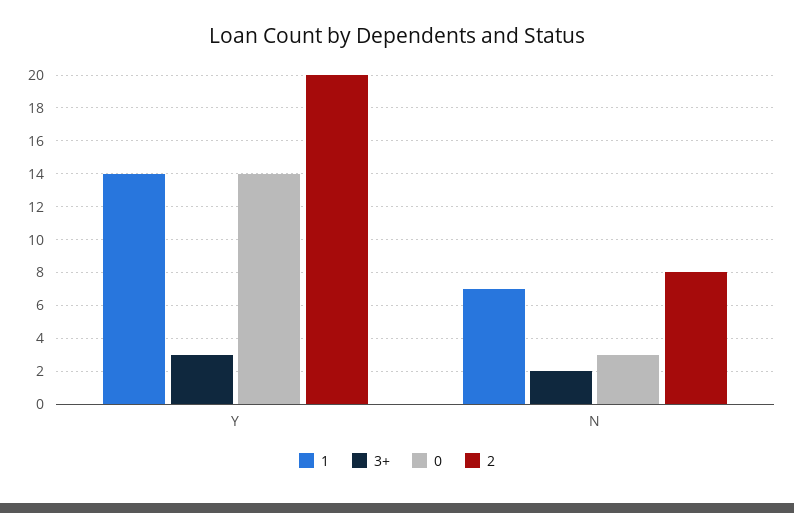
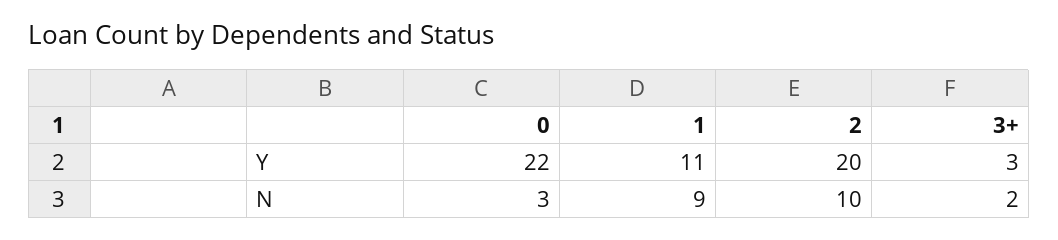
  {
    "1": {
-     "Y": 14,
+     "Y": 11,
-     "N": 7
+     "N": 9
    },
    "3+": {
      "Y": 3,
      "N": 2
    },
    "0": {
-     "Y": 14,
+     "Y": 22,
      "N": 3
    },
    "2": {
      "Y": 20,
-     "N": 8
+     "N": 10
    }
  }

